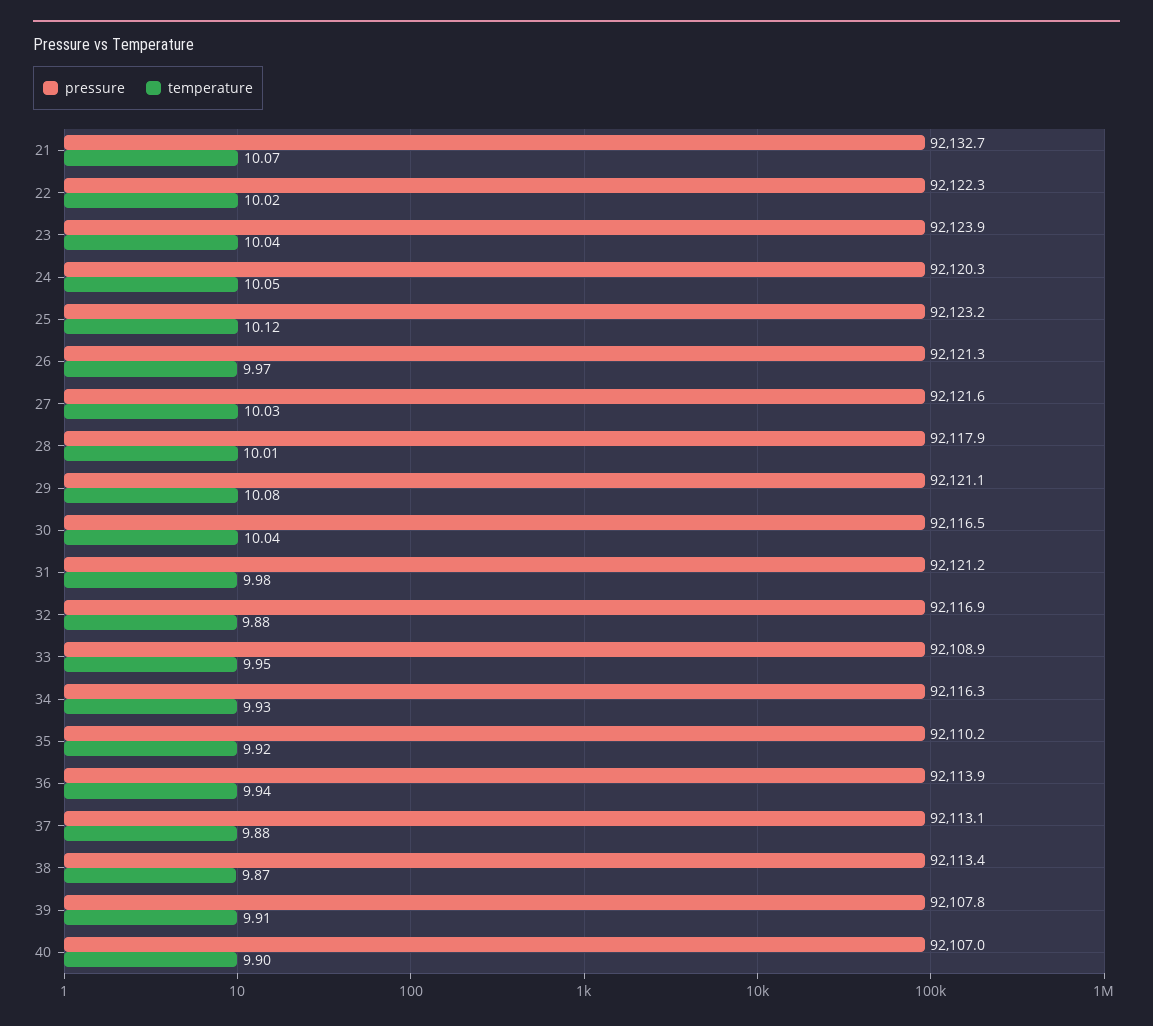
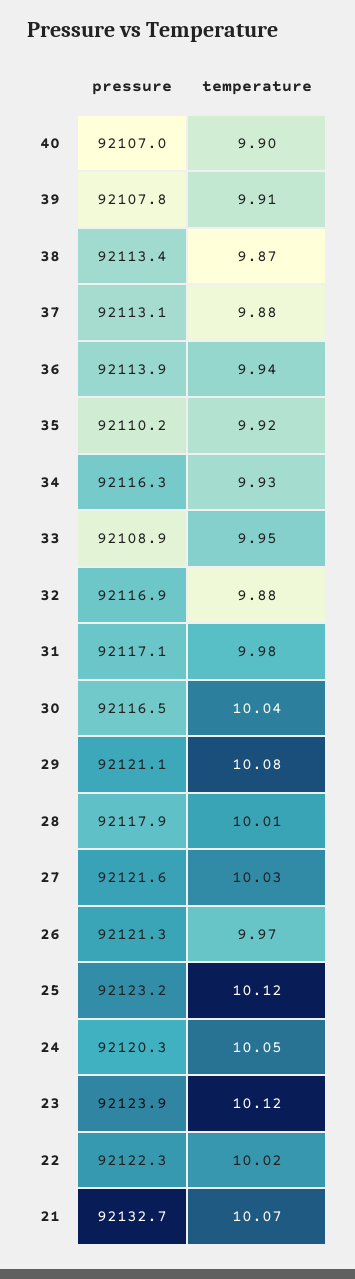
  {
    "pressure": {
      "21": 92132.7,
      "22": 92122.3,
      "23": 92123.9,
      "24": 92120.3,
      "25": 92123.2,
      "26": 92121.3,
      "27": 92121.6,
      "28": 92117.9,
      "29": 92121.1,
      "30": 92116.5,
-     "31": 92121.2,
+     "31": 92117.1,
      "32": 92116.9,
      "33": 92108.9,
      "34": 92116.3,
      "35": 92110.2,
      "36": 92113.9,
      "37": 92113.1,
      "38": 92113.4,
      "39": 92107.8,
      "40": 92107
    },
    "temperature": {
      "21": 10.07,
      "22": 10.02,
-     "23": 10.04,
+     "23": 10.12,
      "24": 10.05,
      "25": 10.12,
      "26": 9.97,
      "27": 10.03,
      "28": 10.01,
      "29": 10.08,
      "30": 10.04,
      "31": 9.98,
      "32": 9.88,
      "33": 9.95,
      "34": 9.93,
      "35": 9.92,
      "36": 9.94,
      "37": 9.88,
      "38": 9.87,
      "39": 9.91,
      "40": 9.9
    }
  }

